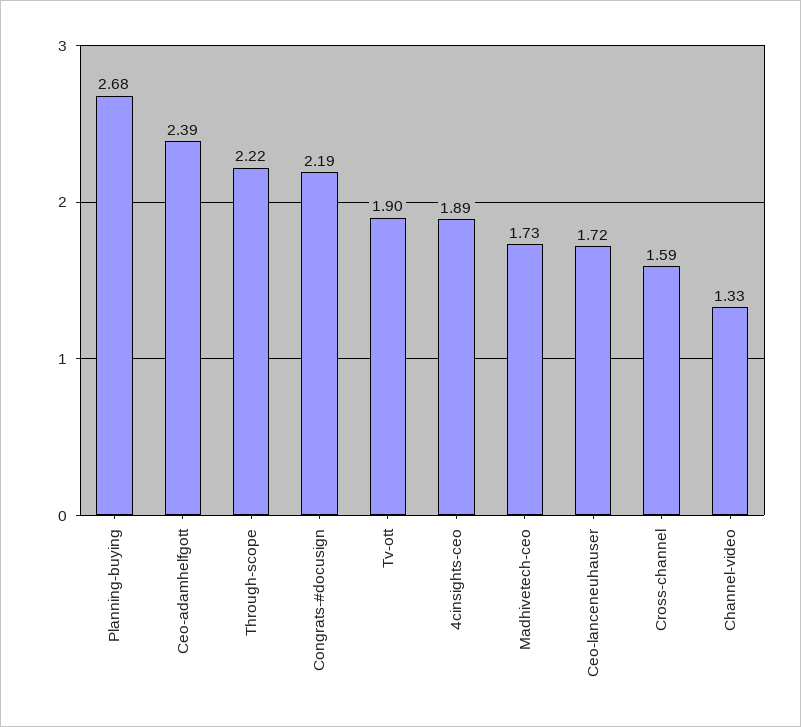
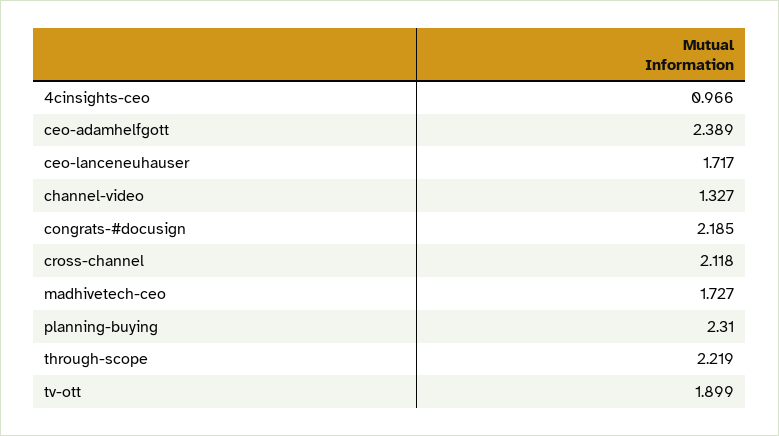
  {
-   "Planning-buying": 2.68,
+   "Planning-buying": 2.31,
    "Ceo-adamhelfgott": 2.389,
    "Through-scope": 2.219,
    "Congrats-#docusign": 2.185,
    "Tv-ott": 1.899,
-   "4cinsights-ceo": 1.89,
+   "4cinsights-ceo": 0.966,
    "Madhivetech-ceo": 1.727,
    "Ceo-lanceneuhauser": 1.717,
-   "Cross-channel": 1.59,
+   "Cross-channel": 2.118,
    "Channel-video": 1.327
  }

